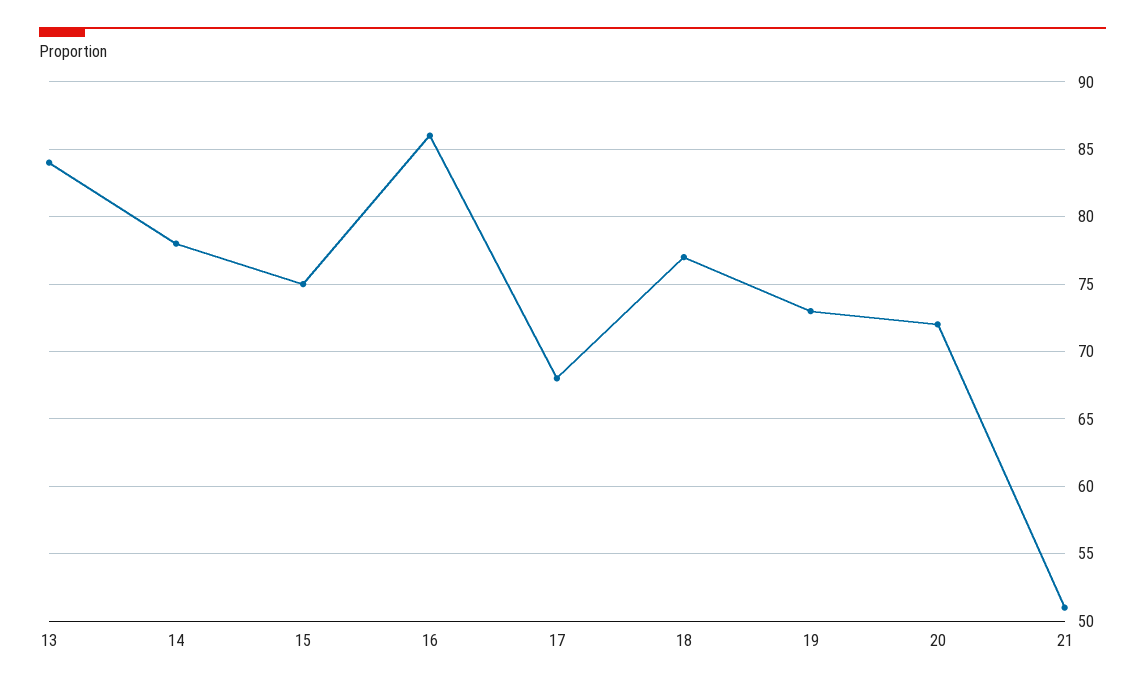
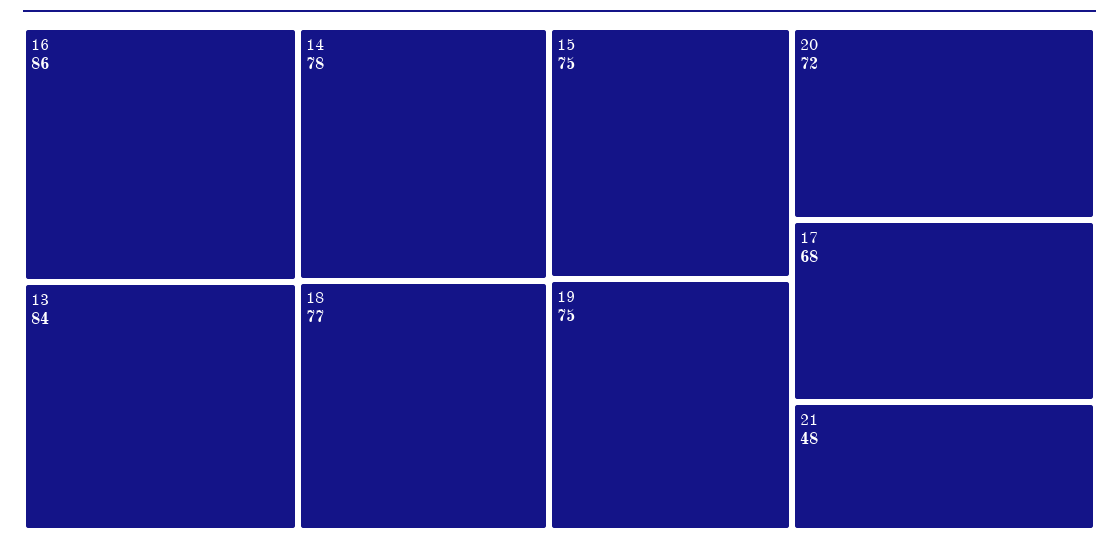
  {
    "13": 84,
    "14": 78,
    "15": 75,
    "16": 86,
    "17": 68,
    "18": 77,
-   "19": 73,
+   "19": 75,
    "20": 72,
-   "21": 51
+   "21": 48
  }

